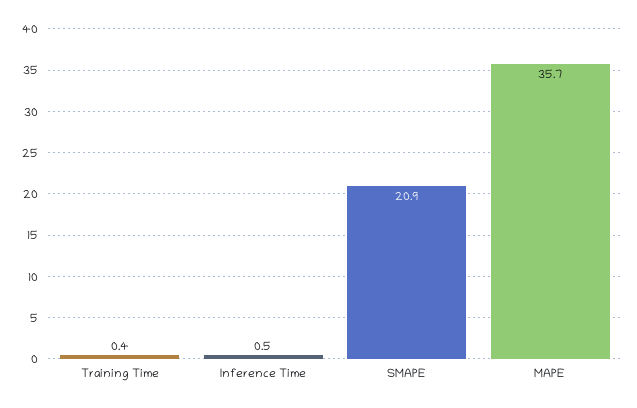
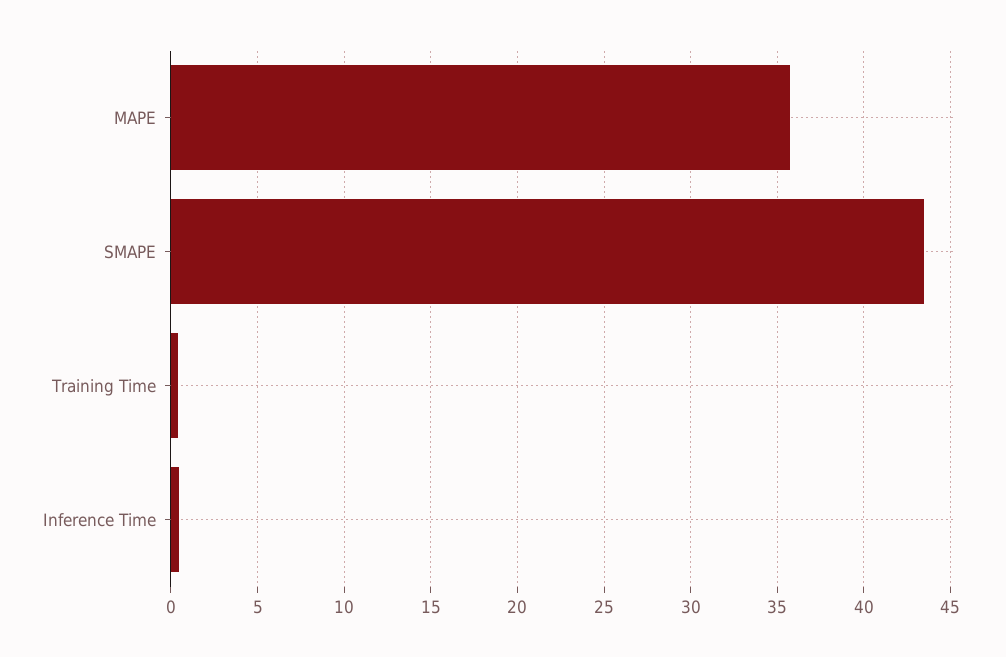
  {
    "Training Time": 0.4,
    "Inference Time": 0.5,
-   "SMAPE": 20.9,
+   "SMAPE": 43.5,
    "MAPE": 35.7
  }

